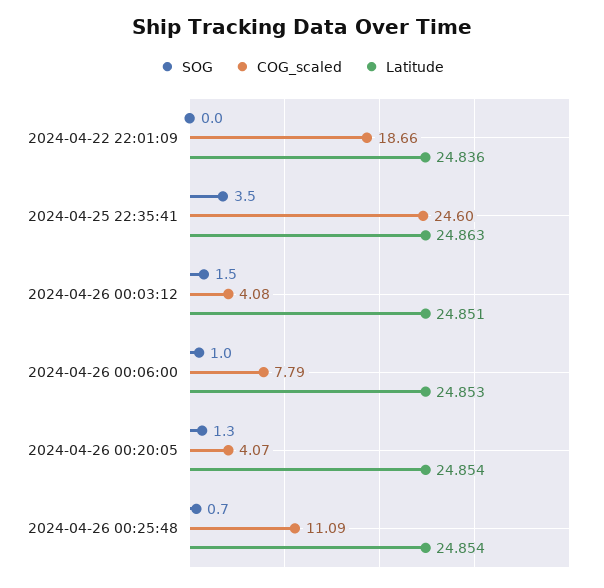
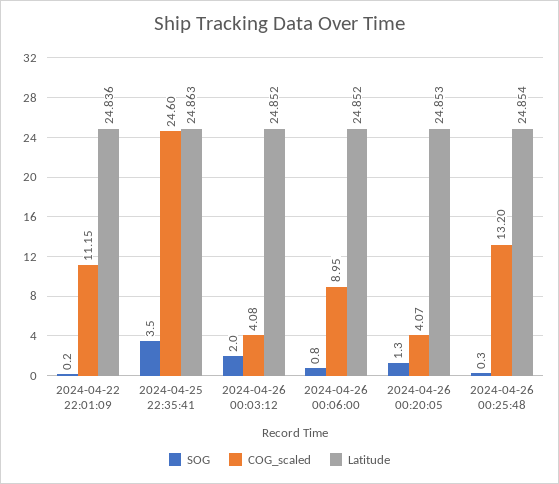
  {
    "SOG": {
-     "2024-04-22 22:01:09": 0,
+     "2024-04-22 22:01:09": 0.2,
      "2024-04-25 22:35:41": 3.5,
-     "2024-04-26 00:03:12": 1.5,
+     "2024-04-26 00:03:12": 2,
-     "2024-04-26 00:06:00": 1,
+     "2024-04-26 00:06:00": 0.8,
      "2024-04-26 00:20:05": 1.3,
-     "2024-04-26 00:25:48": 0.7
+     "2024-04-26 00:25:48": 0.3
    },
    "COG_scaled": {
-     "2024-04-22 22:01:09": 18.66,
+     "2024-04-22 22:01:09": 11.15,
      "2024-04-25 22:35:41": 24.6,
      "2024-04-26 00:03:12": 4.08,
-     "2024-04-26 00:06:00": 7.79,
+     "2024-04-26 00:06:00": 8.95,
      "2024-04-26 00:20:05": 4.07,
-     "2024-04-26 00:25:48": 11.09
+     "2024-04-26 00:25:48": 13.2
    },
    "Latitude": {
      "2024-04-22 22:01:09": 24.836,
      "2024-04-25 22:35:41": 24.863,
-     "2024-04-26 00:03:12": 24.851,
+     "2024-04-26 00:03:12": 24.852,
-     "2024-04-26 00:06:00": 24.853,
+     "2024-04-26 00:06:00": 24.852,
-     "2024-04-26 00:20:05": 24.854,
+     "2024-04-26 00:20:05": 24.853,
      "2024-04-26 00:25:48": 24.854
    }
  }

